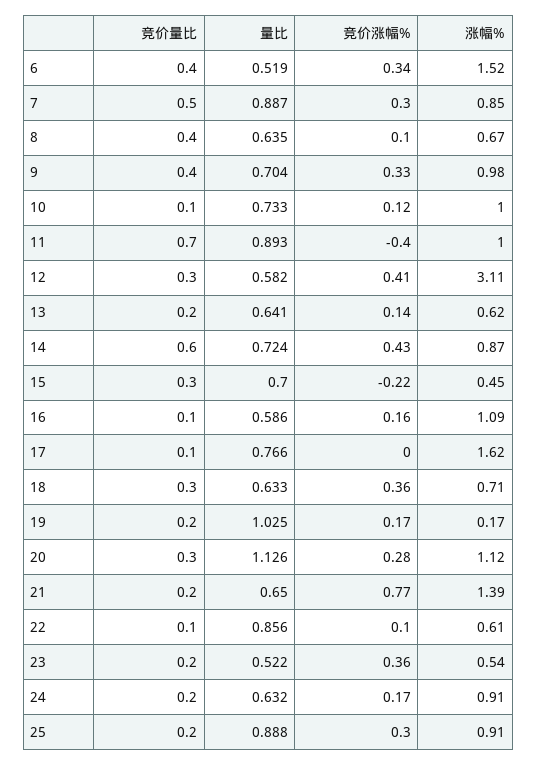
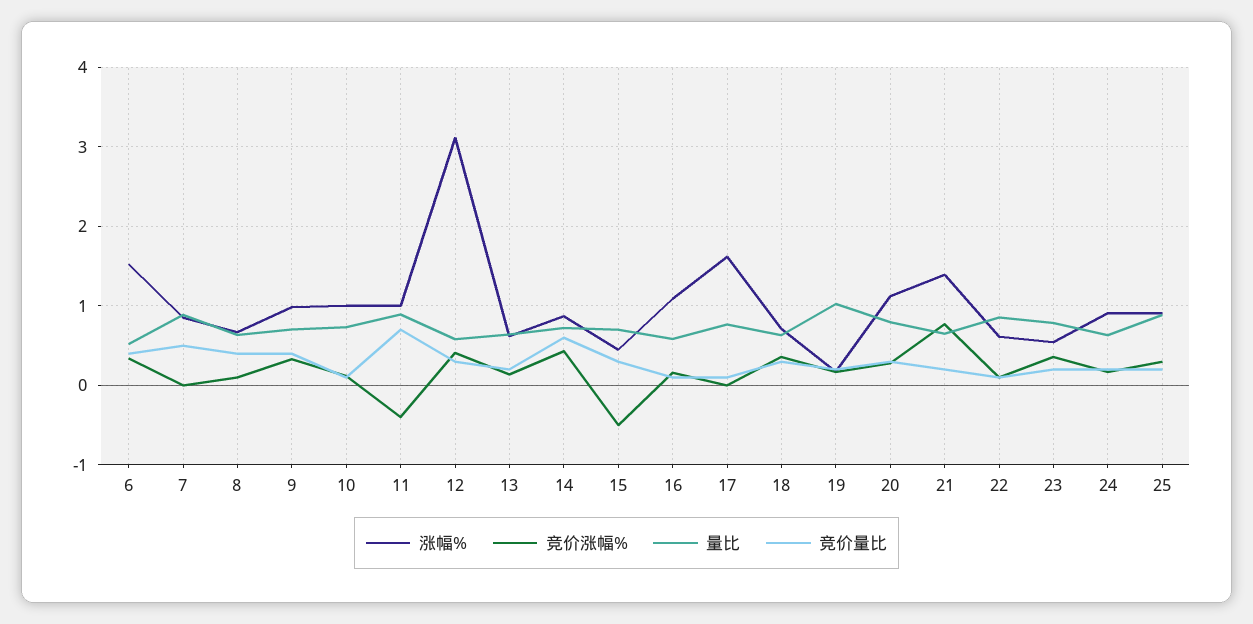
  {
    "竞价量比": {
      "6": 0.4,
      "7": 0.5,
      "8": 0.4,
      "9": 0.4,
      "10": 0.1,
      "11": 0.7,
      "12": 0.3,
      "13": 0.2,
      "14": 0.6,
      "15": 0.3,
      "16": 0.1,
      "17": 0.1,
      "18": 0.3,
      "19": 0.2,
      "20": 0.3,
      "21": 0.2,
      "22": 0.1,
      "23": 0.2,
      "24": 0.2,
      "25": 0.2
    },
    "量比": {
      "6": 0.519,
      "7": 0.887,
      "8": 0.635,
      "9": 0.704,
      "10": 0.733,
      "11": 0.893,
      "12": 0.582,
      "13": 0.641,
      "14": 0.724,
      "15": 0.7,
      "16": 0.586,
      "17": 0.766,
      "18": 0.633,
      "19": 1.025,
-     "20": 1.126,
+     "20": 0.8,
      "21": 0.65,
      "22": 0.856,
-     "23": 0.522,
+     "23": 0.8,
      "24": 0.632,
      "25": 0.888
    },
    "竞价涨幅%": {
      "6": 0.34,
-     "7": 0.3,
+     "7": 0,
      "8": 0.1,
      "9": 0.33,
      "10": 0.12,
      "11": -0.4,
      "12": 0.41,
      "13": 0.14,
      "14": 0.43,
-     "15": -0.22,
+     "15": -0.5,
      "16": 0.16,
      "17": 0,
      "18": 0.36,
      "19": 0.17,
      "20": 0.28,
      "21": 0.77,
      "22": 0.1,
      "23": 0.36,
      "24": 0.17,
      "25": 0.3
    },
    "涨幅%": {
      "6": 1.52,
      "7": 0.85,
      "8": 0.67,
      "9": 0.98,
      "10": 1,
      "11": 1,
      "12": 3.11,
      "13": 0.62,
      "14": 0.87,
      "15": 0.45,
      "16": 1.09,
      "17": 1.62,
      "18": 0.71,
      "19": 0.17,
      "20": 1.12,
      "21": 1.39,
      "22": 0.61,
      "23": 0.54,
      "24": 0.91,
      "25": 0.91
    }
  }

